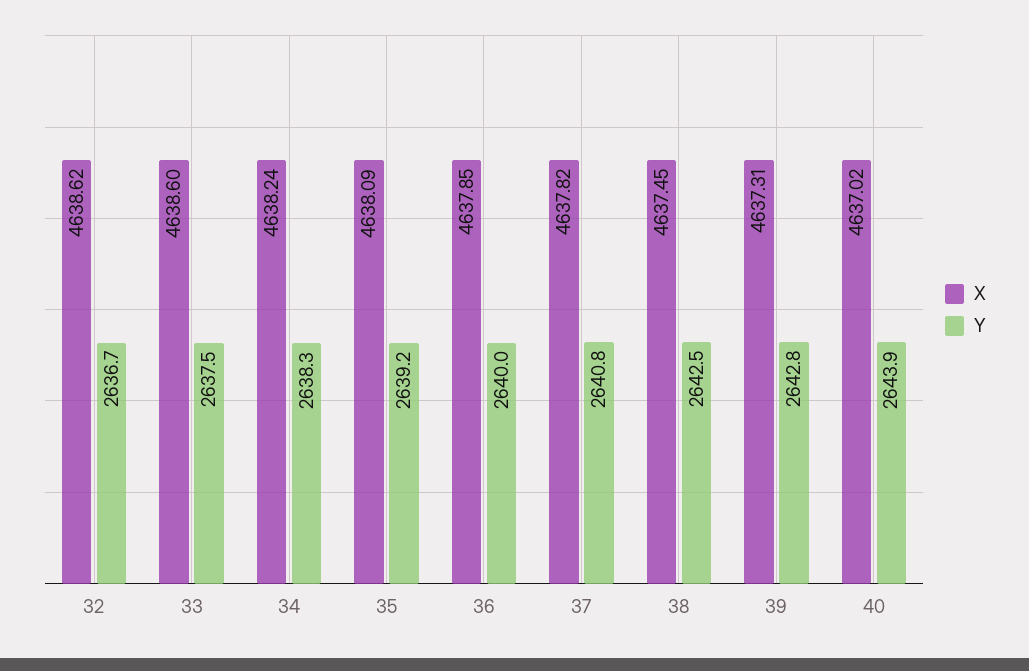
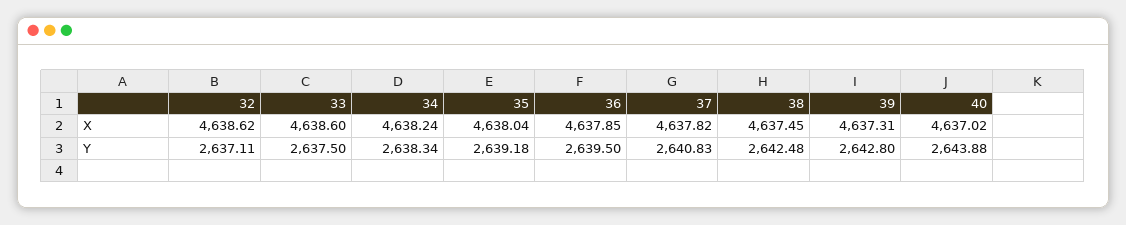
  {
    "X": {
      "32": 4638.62,
      "33": 4638.6,
      "34": 4638.24,
-     "35": 4638.09,
+     "35": 4638.04,
      "36": 4637.85,
      "37": 4637.82,
      "38": 4637.45,
      "39": 4637.31,
      "40": 4637.02
    },
    "Y": {
-     "32": 2636.7,
+     "32": 2637.11,
      "33": 2637.5,
      "34": 2638.34,
      "35": 2639.18,
-     "36": 2640,
+     "36": 2639.5,
      "37": 2640.83,
      "38": 2642.48,
      "39": 2642.8,
      "40": 2643.88
    }
  }

